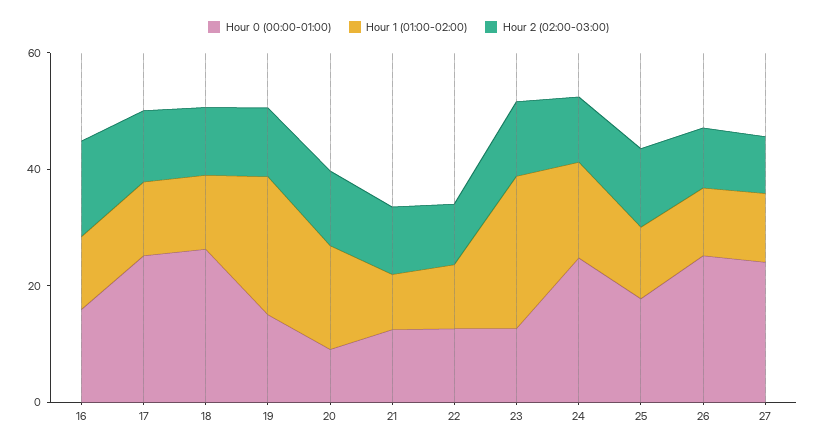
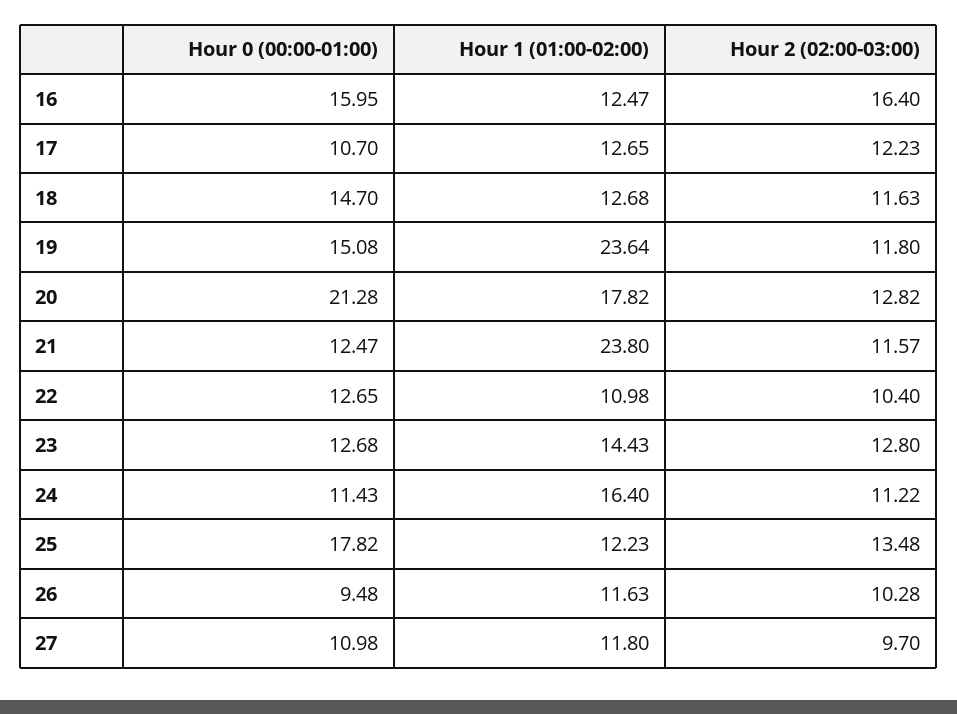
  {
    "Hour 0 (00:00-01:00)": {
      "16": 15.95,
-     "17": 25,
+     "17": 10.7,
-     "18": 25,
+     "18": 14.7,
      "19": 15.08,
-     "20": 10,
+     "20": 21.28,
      "21": 12.47,
      "22": 12.65,
      "23": 12.68,
-     "24": 25,
+     "24": 11.43,
      "25": 17.82,
-     "26": 25,
+     "26": 9.48,
-     "27": 25
+     "27": 10.98
    },
    "Hour 1 (01:00-02:00)": {
      "16": 12.47,
      "17": 12.65,
      "18": 12.68,
      "19": 23.64,
      "20": 17.82,
-     "21": 10,
+     "21": 23.8,
      "22": 10.98,
-     "23": 25,
+     "23": 14.43,
      "24": 16.4,
      "25": 12.23,
      "26": 11.63,
      "27": 11.8
    },
    "Hour 2 (02:00-03:00)": {
      "16": 16.4,
      "17": 12.23,
      "18": 11.63,
      "19": 11.8,
      "20": 12.82,
      "21": 11.57,
      "22": 10.4,
      "23": 12.8,
      "24": 11.22,
      "25": 13.48,
      "26": 10.28,
      "27": 9.7
    }
  }

